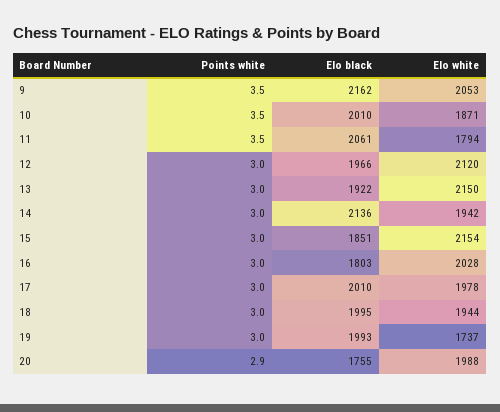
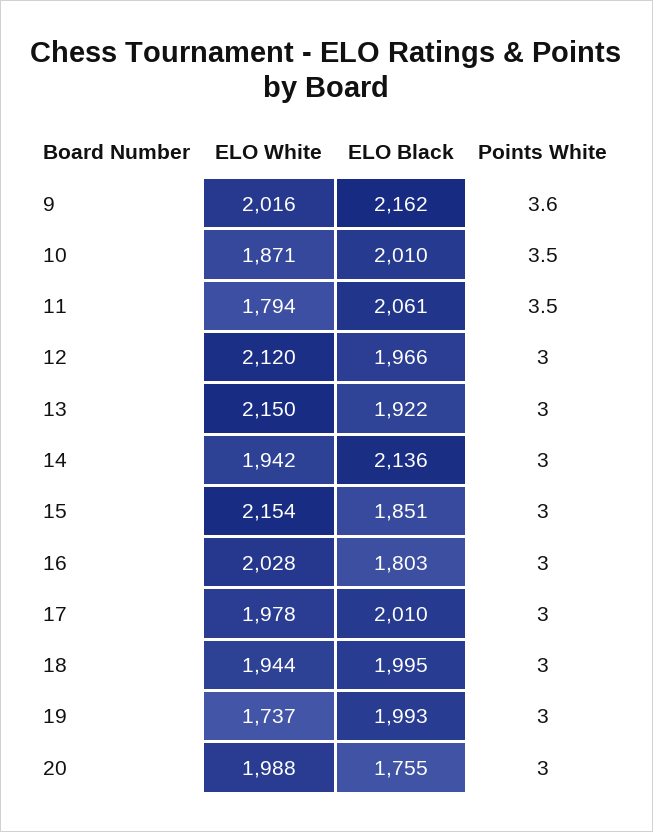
  {
    "Points white": {
-     "9": 3.5,
+     "9": 3.6,
      "10": 3.5,
      "11": 3.5,
      "12": 3,
      "13": 3,
      "14": 3,
      "15": 3,
      "16": 3,
      "17": 3,
      "18": 3,
      "19": 3,
-     "20": 2.9
+     "20": 3
    },
    "Elo black": {
      "9": 2162,
      "10": 2010,
      "11": 2061,
      "12": 1966,
      "13": 1922,
      "14": 2136,
      "15": 1851,
      "16": 1803,
      "17": 2010,
      "18": 1995,
      "19": 1993,
      "20": 1755
    },
    "Elo white": {
-     "9": 2053,
+     "9": 2016,
      "10": 1871,
      "11": 1794,
      "12": 2120,
      "13": 2150,
      "14": 1942,
      "15": 2154,
      "16": 2028,
      "17": 1978,
      "18": 1944,
      "19": 1737,
      "20": 1988
    }
  }

